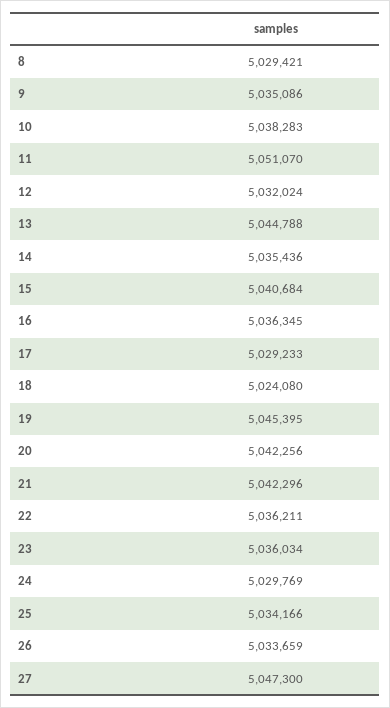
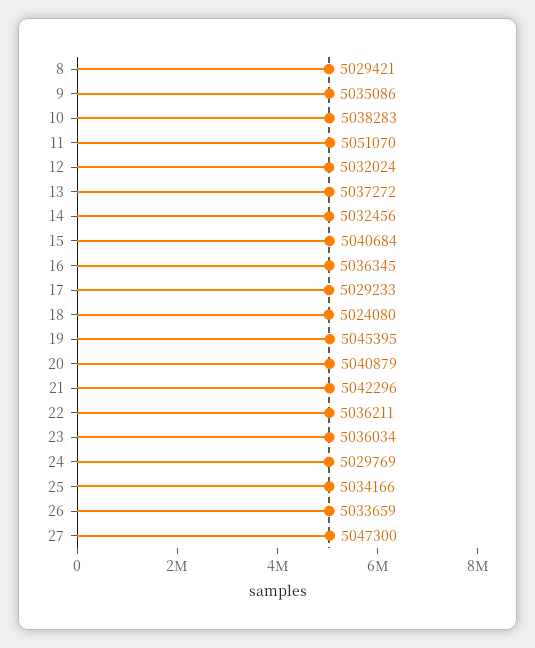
  {
    "8": 5029421,
    "9": 5035086,
    "10": 5038283,
    "11": 5051070,
    "12": 5032024,
-   "13": 5044788,
+   "13": 5037272,
-   "14": 5035436,
+   "14": 5032456,
    "15": 5040684,
    "16": 5036345,
    "17": 5029233,
    "18": 5024080,
    "19": 5045395,
-   "20": 5042256,
+   "20": 5040879,
    "21": 5042296,
    "22": 5036211,
    "23": 5036034,
    "24": 5029769,
    "25": 5034166,
    "26": 5033659,
    "27": 5047300
  }

